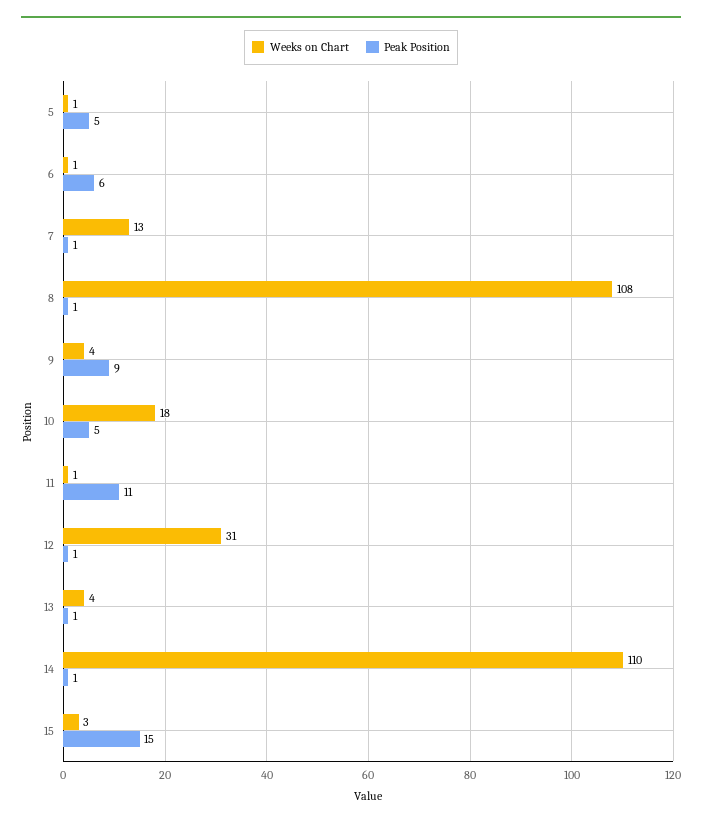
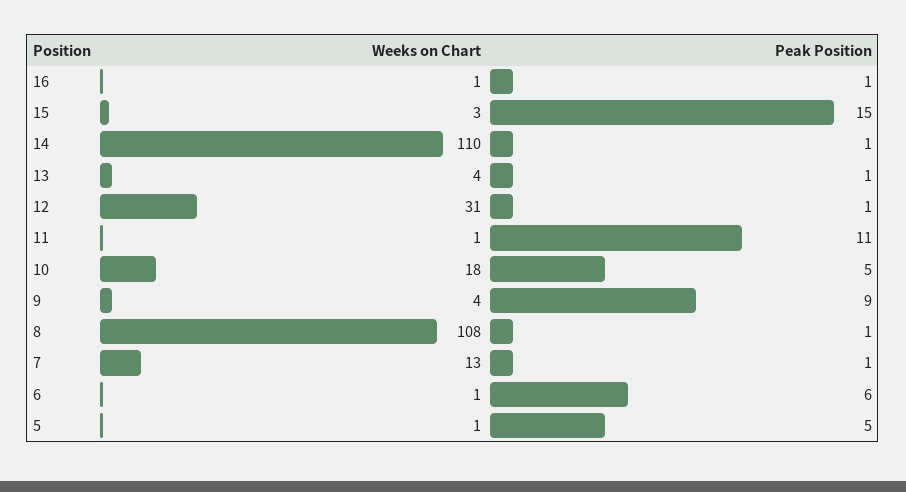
  {
    "Weeks on Chart": {
      "5": 1,
      "6": 1,
      "7": 13,
      "8": 108,
      "9": 4,
      "10": 18,
      "11": 1,
      "12": 31,
      "13": 4,
      "14": 110,
-     "15": 3
+     "15": 3,
+     "16": 1
    },
    "Peak Position": {
      "5": 5,
      "6": 6,
      "7": 1,
      "8": 1,
      "9": 9,
      "10": 5,
      "11": 11,
      "12": 1,
      "13": 1,
      "14": 1,
-     "15": 15
+     "15": 15,
+     "16": 1
    }
  }

